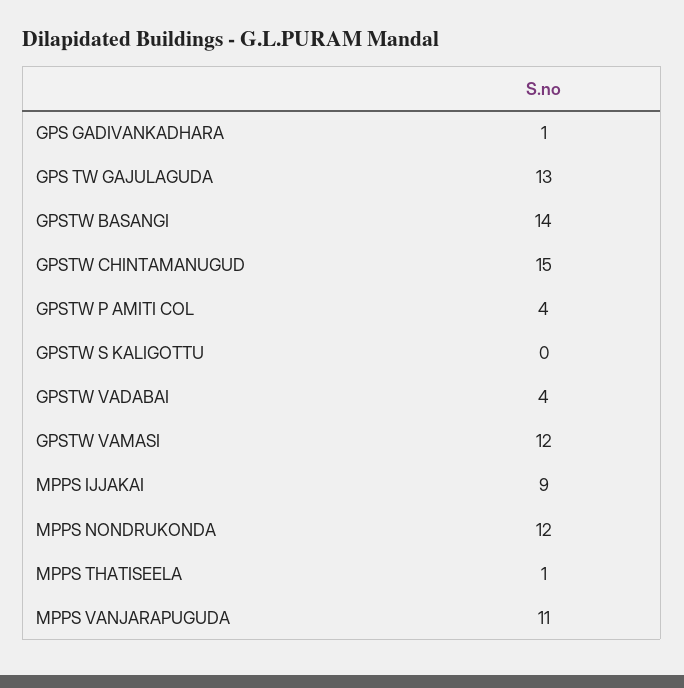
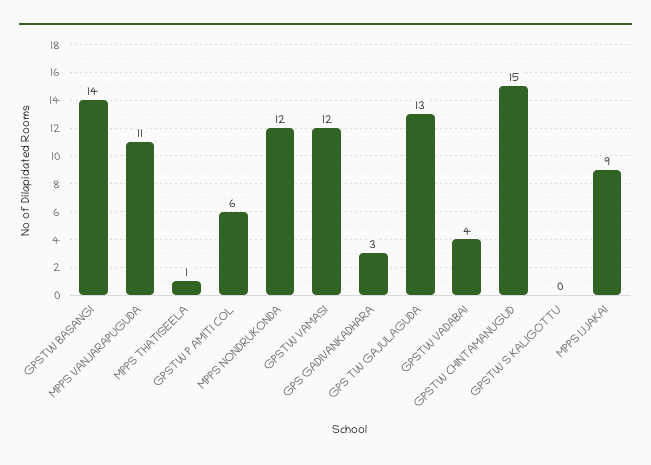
  {
-   "GPS GADIVANKADHARA": 1,
+   "GPS GADIVANKADHARA": 3,
    "GPS TW GAJULAGUDA": 13,
    "GPSTW BASANGI": 14,
    "GPSTW CHINTAMANUGUD": 15,
-   "GPSTW P AMITI COL": 4,
+   "GPSTW P AMITI COL": 6,
    "GPSTW S KALIGOTTU": 0,
    "GPSTW VADABAI": 4,
    "GPSTW VAMASI": 12,
    "MPPS IJJAKAI": 9,
    "MPPS NONDRUKONDA": 12,
    "MPPS THATISEELA": 1,
    "MPPS VANJARAPUGUDA": 11
  }

